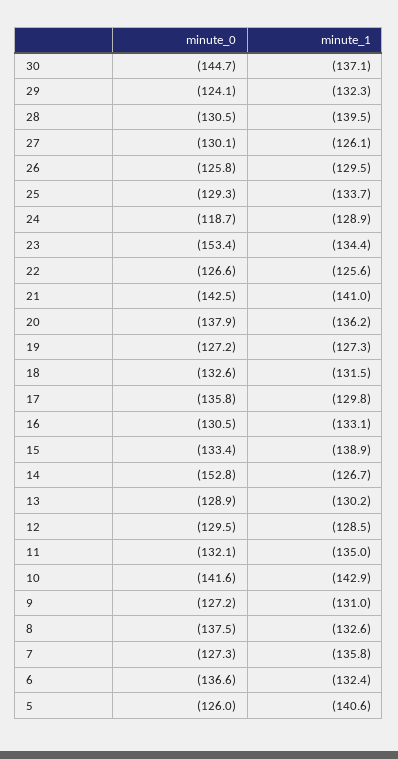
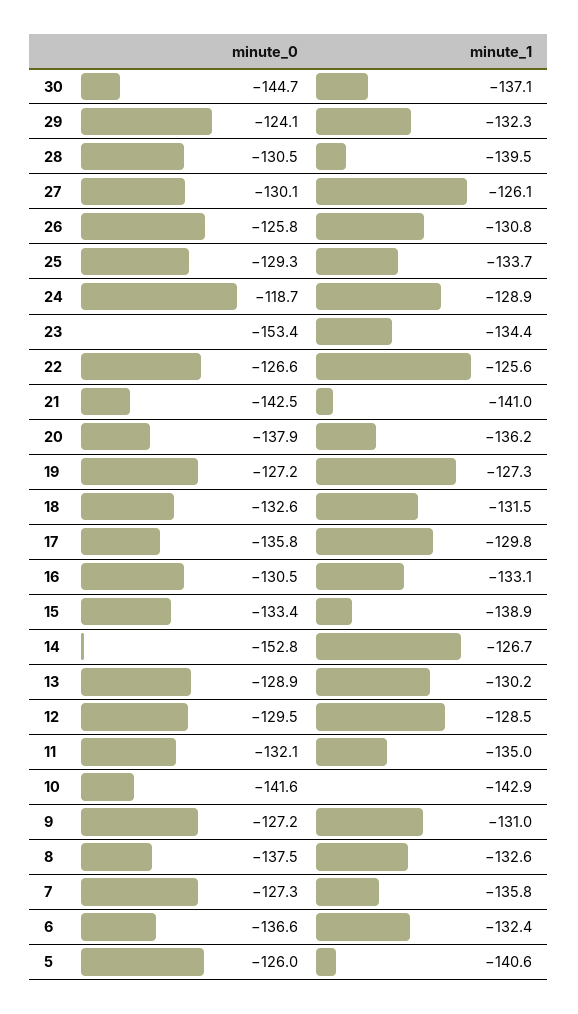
  {
    "minute_0": {
      "30": -144.7,
      "29": -124.1,
      "28": -130.5,
      "27": -130.1,
      "26": -125.8,
      "25": -129.3,
      "24": -118.7,
      "23": -153.4,
      "22": -126.6,
      "21": -142.5,
      "20": -137.9,
      "19": -127.2,
      "18": -132.6,
      "17": -135.8,
      "16": -130.5,
      "15": -133.4,
      "14": -152.8,
      "13": -128.9,
      "12": -129.5,
      "11": -132.1,
      "10": -141.6,
      "9": -127.2,
      "8": -137.5,
      "7": -127.3,
      "6": -136.6,
      "5": -126
    },
    "minute_1": {
      "30": -137.1,
      "29": -132.3,
      "28": -139.5,
      "27": -126.1,
-     "26": -129.5,
+     "26": -130.8,
      "25": -133.7,
      "24": -128.9,
      "23": -134.4,
      "22": -125.6,
      "21": -141,
      "20": -136.2,
      "19": -127.3,
      "18": -131.5,
      "17": -129.8,
      "16": -133.1,
      "15": -138.9,
      "14": -126.7,
      "13": -130.2,
      "12": -128.5,
      "11": -135,
      "10": -142.9,
      "9": -131,
      "8": -132.6,
      "7": -135.8,
      "6": -132.4,
      "5": -140.6
    }
  }

